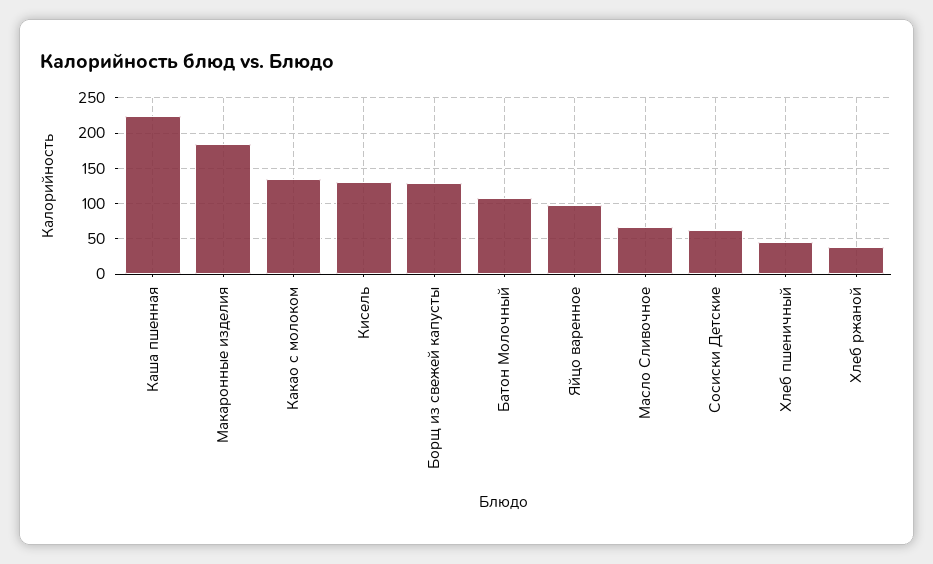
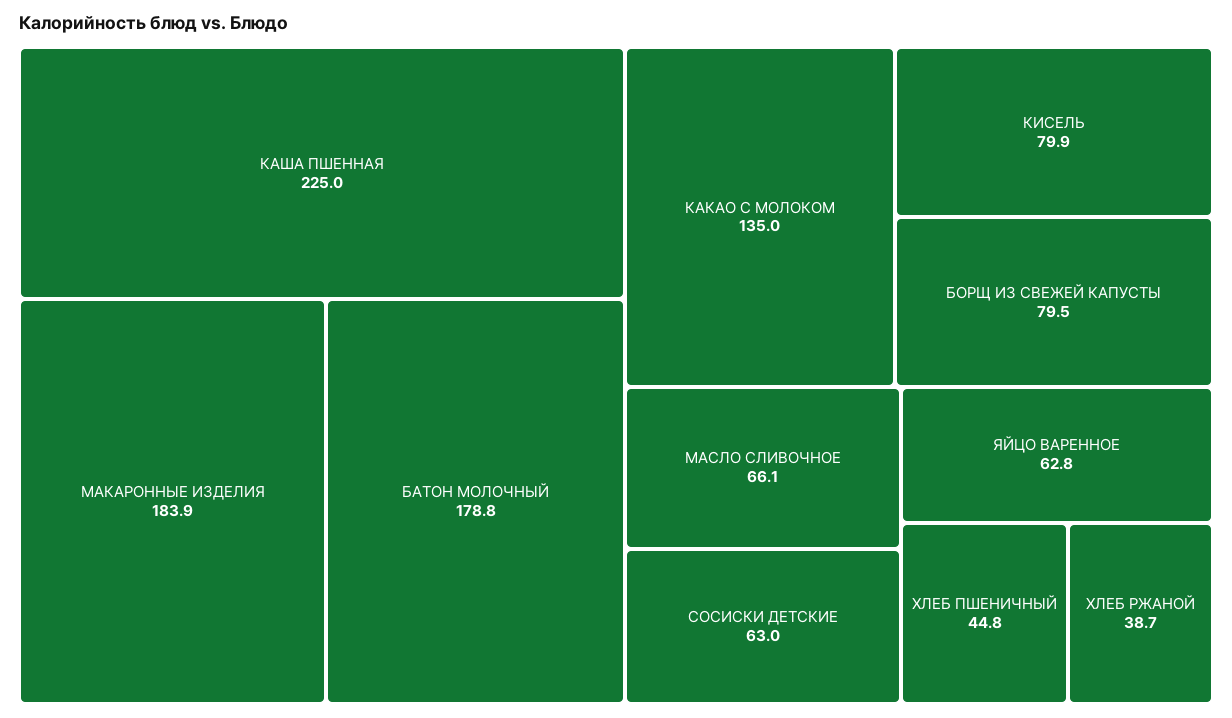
  {
    "Каша пшенная": 225,
    "Макаронные изделия": 183.9,
    "Какао с молоком": 135,
-   "Кисель": 130,
+   "Кисель": 79.9,
-   "Борщ из свежей капусты": 130,
+   "Борщ из свежей капусты": 79.5,
-   "Батон Молочный": 110,
+   "Батон Молочный": 178.8,
-   "Яйцо варенное": 100,
+   "Яйцо варенное": 62.8,
    "Масло Сливочное": 66.1,
    "Сосиски Детские": 63,
    "Хлеб пшеничный": 44.8,
    "Хлеб ржаной": 38.7
  }

